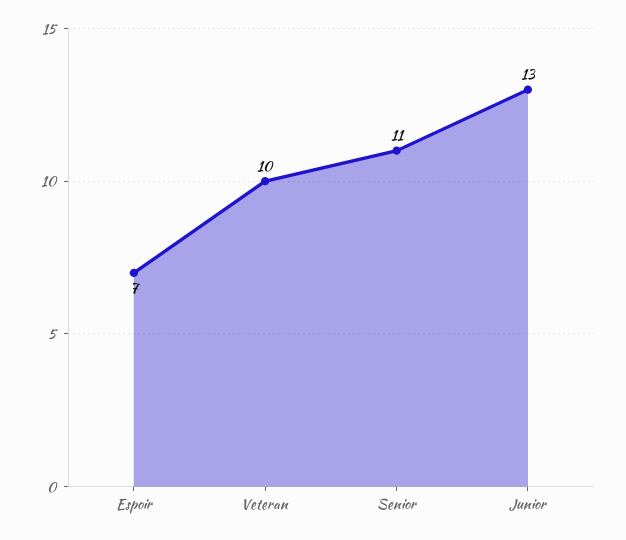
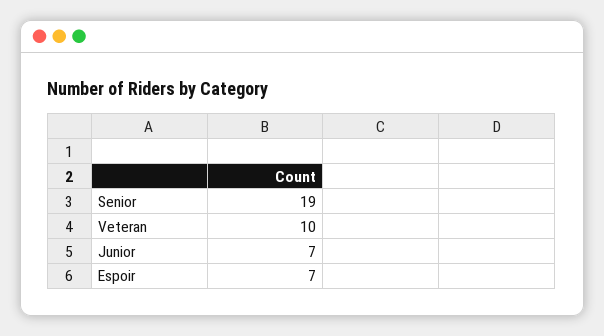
  {
    "Espoir": 7,
    "Veteran": 10,
-   "Senior": 11,
+   "Senior": 19,
-   "Junior": 13
+   "Junior": 7
  }

